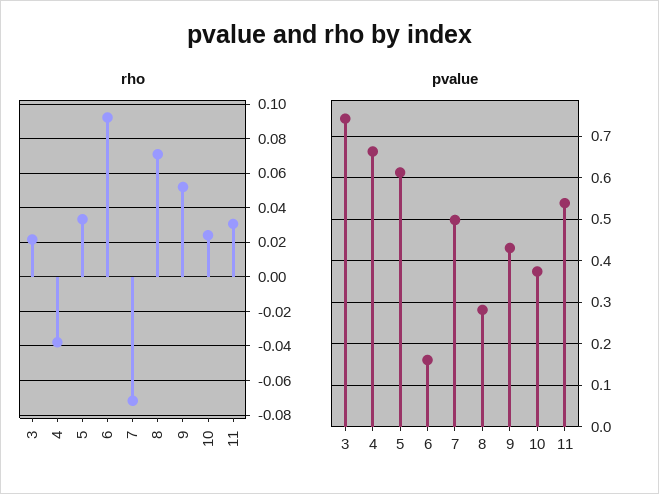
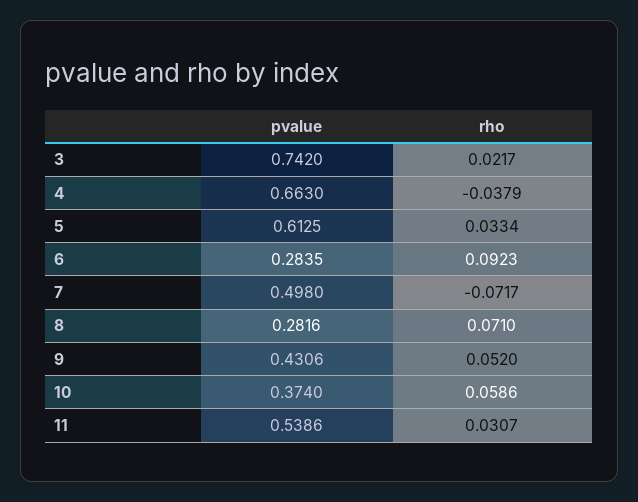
  {
    "rho": {
      "3": 0.0217,
      "4": -0.0379,
      "5": 0.0334,
      "6": 0.0923,
      "7": -0.0717,
      "8": 0.071,
      "9": 0.052,
-     "10": 0.025,
+     "10": 0.0586,
      "11": 0.0307
    },
    "pvalue": {
      "3": 0.742,
      "4": 0.663,
      "5": 0.6125,
-     "6": 0.16,
+     "6": 0.2835,
      "7": 0.498,
      "8": 0.2816,
      "9": 0.4306,
      "10": 0.374,
      "11": 0.5386
    }
  }

